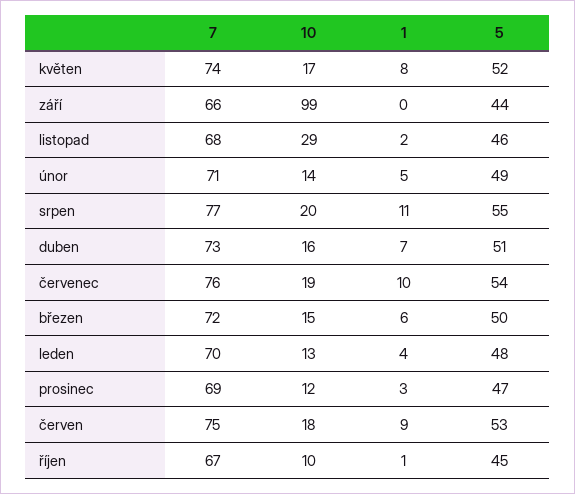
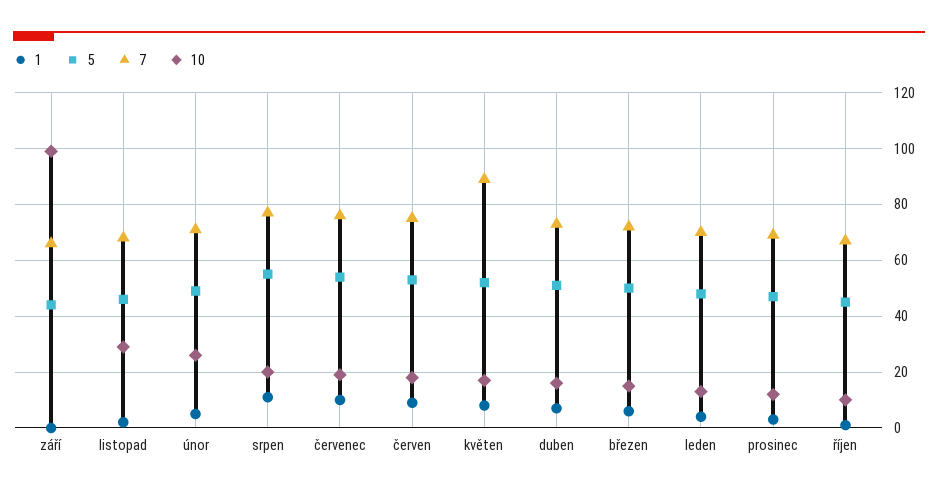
  {
    "7": {
-     "květen": 74,
+     "květen": 90,
      "září": 66,
      "listopad": 68,
      "únor": 71,
      "srpen": 77,
      "duben": 73,
      "červenec": 76,
      "březen": 72,
      "leden": 70,
      "prosinec": 69,
      "červen": 75,
      "říjen": 67
    },
    "10": {
      "květen": 17,
      "září": 99,
      "listopad": 29,
-     "únor": 14,
+     "únor": 25,
      "srpen": 20,
      "duben": 16,
      "červenec": 19,
      "březen": 15,
      "leden": 13,
      "prosinec": 12,
      "červen": 18,
      "říjen": 10
    },
    "1": {
      "květen": 8,
      "září": 0,
      "listopad": 2,
      "únor": 5,
      "srpen": 11,
      "duben": 7,
      "červenec": 10,
      "březen": 6,
      "leden": 4,
      "prosinec": 3,
      "červen": 9,
      "říjen": 1
    },
    "5": {
      "květen": 52,
      "září": 44,
      "listopad": 46,
      "únor": 49,
      "srpen": 55,
      "duben": 51,
      "červenec": 54,
      "březen": 50,
      "leden": 48,
      "prosinec": 47,
      "červen": 53,
      "říjen": 45
    }
  }

